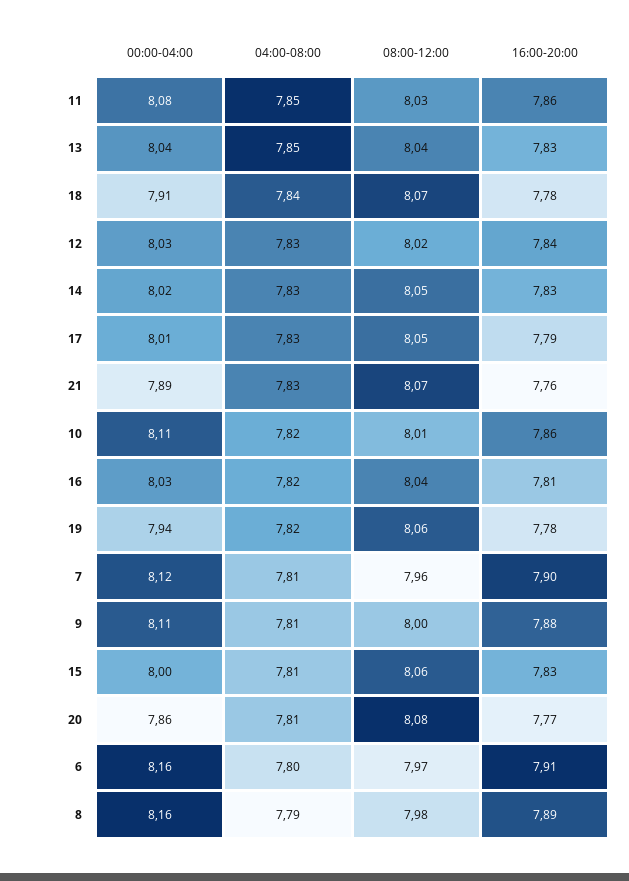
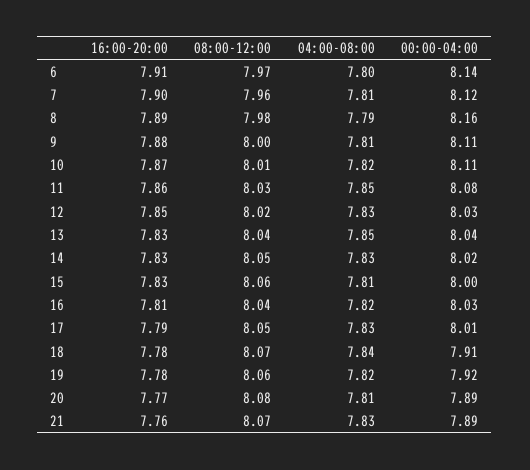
  {
    "00:00-04:00": {
      "11": 8.08,
      "13": 8.04,
      "18": 7.91,
      "12": 8.03,
      "14": 8.02,
      "17": 8.01,
      "21": 7.89,
      "10": 8.11,
      "16": 8.03,
-     "19": 7.94,
+     "19": 7.92,
      "7": 8.12,
      "9": 8.11,
      "15": 8,
-     "20": 7.86,
+     "20": 7.89,
-     "6": 8.16,
+     "6": 8.14,
      "8": 8.16
    },
    "04:00-08:00": {
      "11": 7.85,
      "13": 7.85,
      "18": 7.84,
      "12": 7.83,
      "14": 7.83,
      "17": 7.83,
      "21": 7.83,
      "10": 7.82,
      "16": 7.82,
      "19": 7.82,
      "7": 7.81,
      "9": 7.81,
      "15": 7.81,
      "20": 7.81,
      "6": 7.8,
      "8": 7.79
    },
    "08:00-12:00": {
      "11": 8.03,
      "13": 8.04,
      "18": 8.07,
      "12": 8.02,
      "14": 8.05,
      "17": 8.05,
      "21": 8.07,
      "10": 8.01,
      "16": 8.04,
      "19": 8.06,
      "7": 7.96,
      "9": 8,
      "15": 8.06,
      "20": 8.08,
      "6": 7.97,
      "8": 7.98
    },
    "16:00-20:00": {
      "11": 7.86,
      "13": 7.83,
      "18": 7.78,
-     "12": 7.84,
+     "12": 7.85,
      "14": 7.83,
      "17": 7.79,
      "21": 7.76,
-     "10": 7.86,
+     "10": 7.87,
      "16": 7.81,
      "19": 7.78,
      "7": 7.9,
      "9": 7.88,
      "15": 7.83,
      "20": 7.77,
      "6": 7.91,
      "8": 7.89
    }
  }

